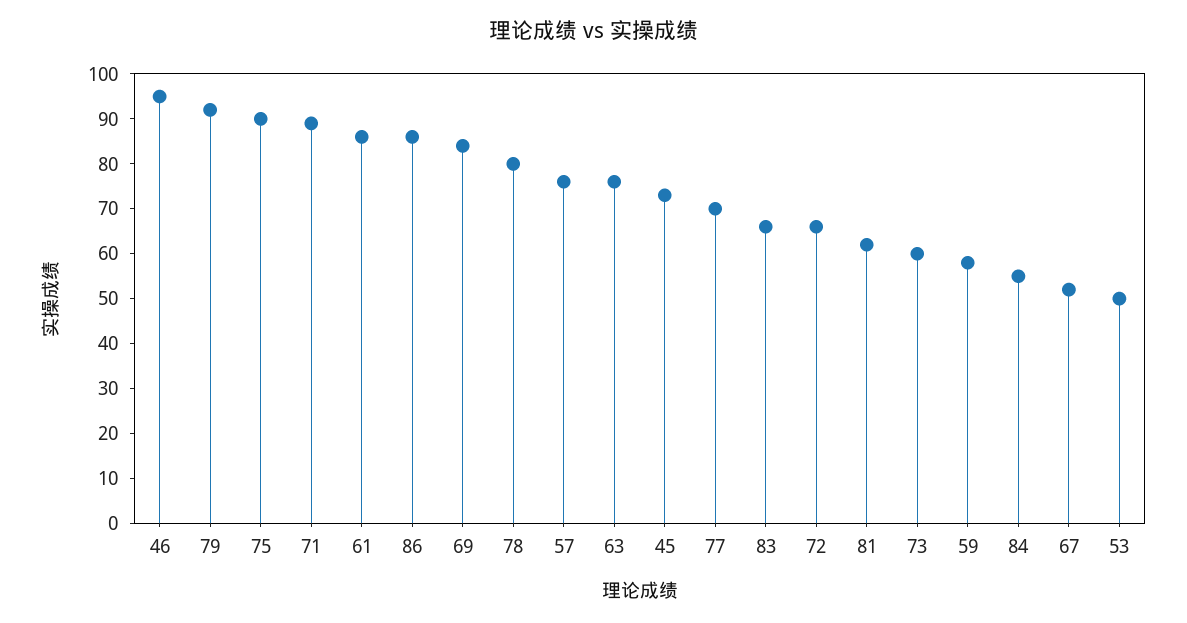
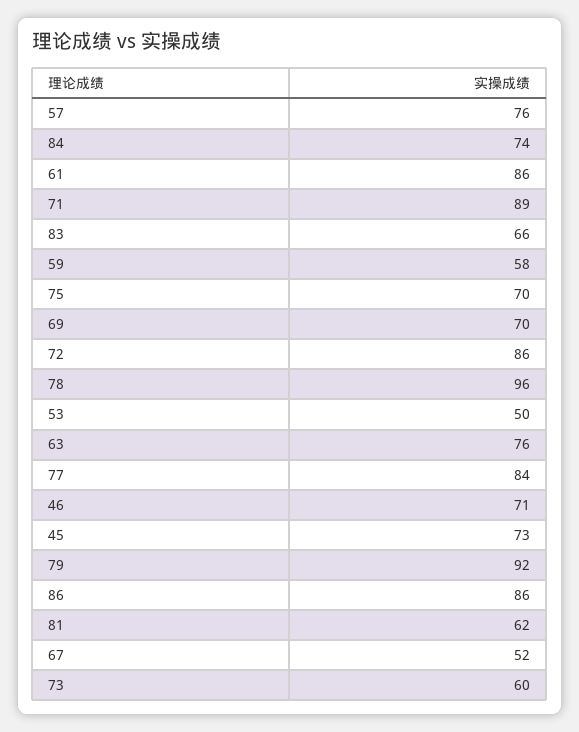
  {
-   "46": 95,
+   "46": 71,
    "79": 92,
-   "75": 90,
+   "75": 70,
    "71": 89,
    "61": 86,
    "86": 86,
-   "69": 85,
+   "69": 70,
-   "78": 80,
+   "78": 96,
    "57": 76,
    "63": 76,
    "45": 73,
-   "77": 70,
+   "77": 84,
    "83": 66,
-   "72": 65,
+   "72": 86,
    "81": 62,
    "73": 60,
    "59": 58,
-   "84": 55,
+   "84": 74,
    "67": 52,
    "53": 50
  }

